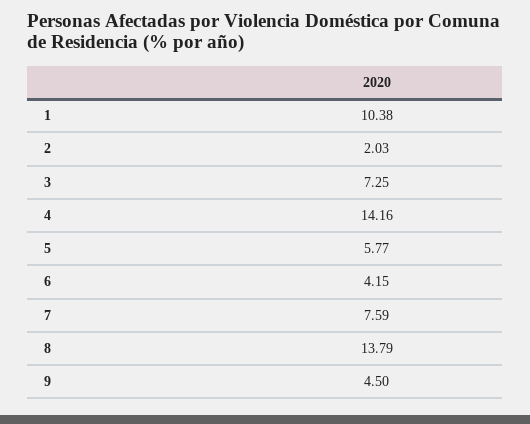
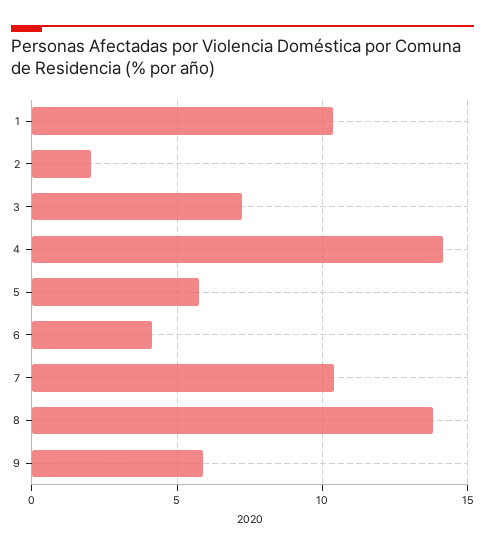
  {
    "1": 10.38,
    "2": 2.03,
    "3": 7.25,
    "4": 14.16,
    "5": 5.77,
    "6": 4.15,
-   "7": 7.59,
+   "7": 10.5,
    "8": 13.79,
-   "9": 4.5
+   "9": 6
  }

